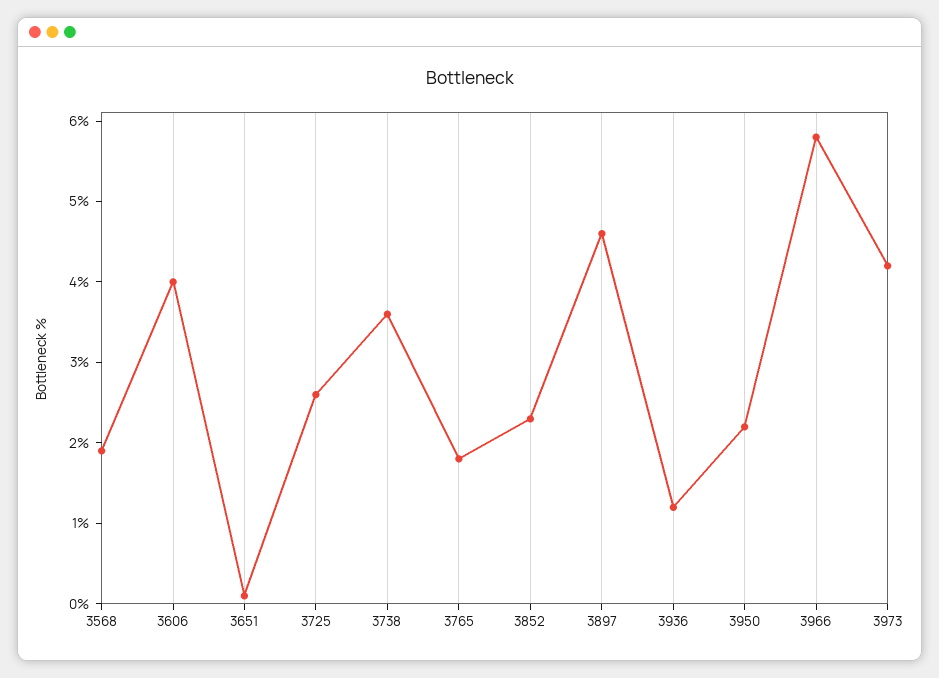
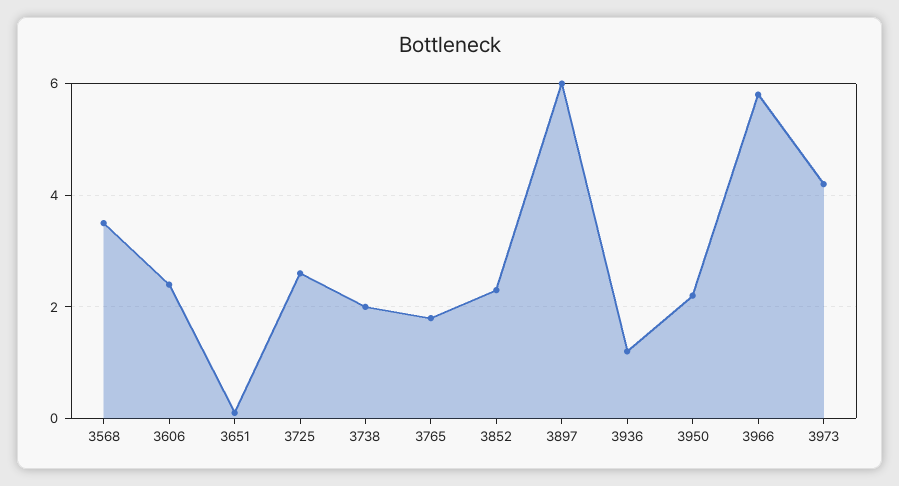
  {
-   "3568": 1.9,
+   "3568": 3.5,
-   "3606": 4,
+   "3606": 2.5,
    "3651": 0.1,
    "3725": 2.6,
-   "3738": 3.6,
+   "3738": 2,
    "3765": 1.8,
    "3852": 2.3,
-   "3897": 4.6,
+   "3897": 6,
    "3936": 1.2,
    "3950": 2.2,
    "3966": 5.8,
    "3973": 4.2
  }

